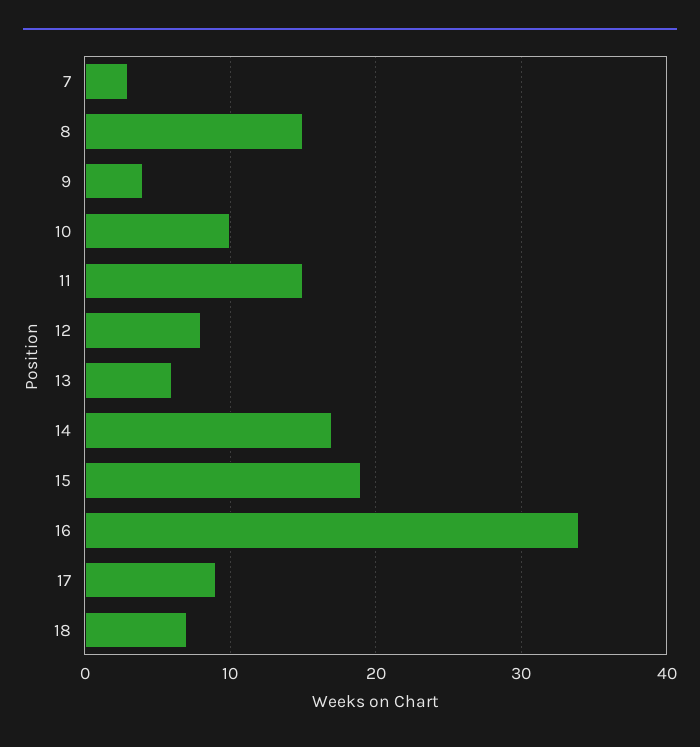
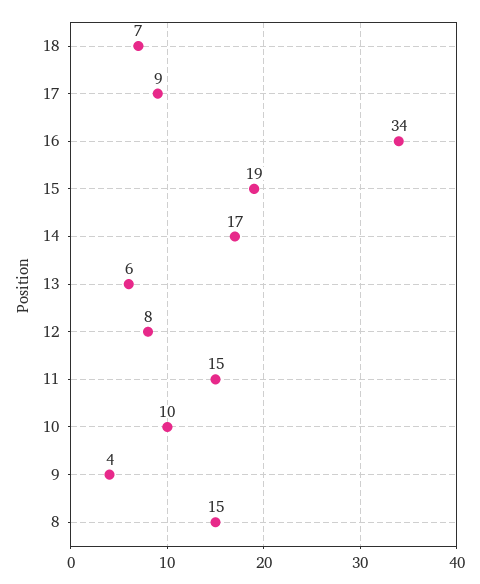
  {
-   "7": 3,
    "8": 15,
    "9": 4,
    "10": 10,
    "11": 15,
    "12": 8,
    "13": 6,
    "14": 17,
    "15": 19,
    "16": 34,
    "17": 9,
    "18": 7
  }

